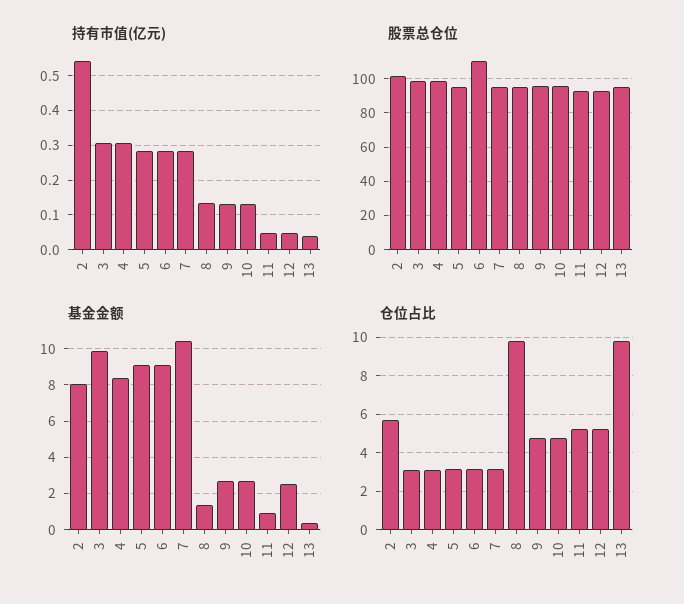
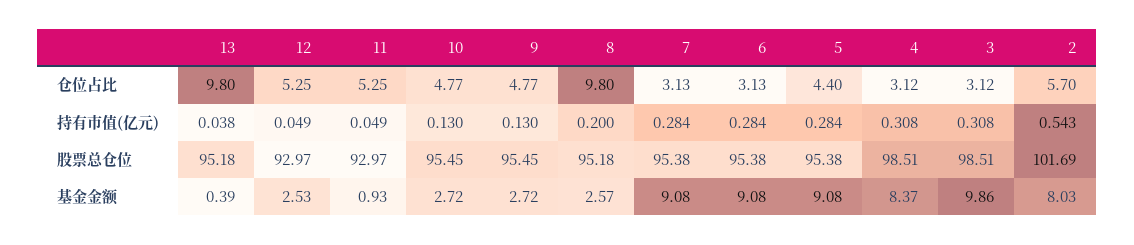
  {
    "持有市值(亿元)": {
      "2": 0.543,
      "3": 0.308,
      "4": 0.308,
      "5": 0.284,
      "6": 0.284,
      "7": 0.284,
-     "8": 0.14,
+     "8": 0.2,
      "9": 0.13,
      "10": 0.13,
      "11": 0.049,
      "12": 0.049,
      "13": 0.038
    },
    "股票总仓位": {
      "2": 101.69,
      "3": 98.51,
      "4": 98.51,
      "5": 95.38,
-     "6": 110,
+     "6": 95.38,
      "7": 95.38,
      "8": 95.18,
      "9": 95.45,
      "10": 95.45,
      "11": 92.97,
      "12": 92.97,
      "13": 95.18
    },
    "基金金额": {
      "2": 8.03,
      "3": 9.86,
      "4": 8.37,
      "5": 9.08,
      "6": 9.08,
-     "7": 10.5,
+     "7": 9.08,
-     "8": 1.5,
+     "8": 2.57,
      "9": 2.72,
      "10": 2.72,
      "11": 0.93,
      "12": 2.53,
      "13": 0.39
    },
    "仓位占比": {
      "2": 5.7,
      "3": 3.12,
      "4": 3.12,
-     "5": 3,
+     "5": 4.4,
      "6": 3.13,
      "7": 3.13,
      "8": 9.8,
      "9": 4.77,
      "10": 4.77,
      "11": 5.25,
      "12": 5.25,
      "13": 9.8
    }
  }

